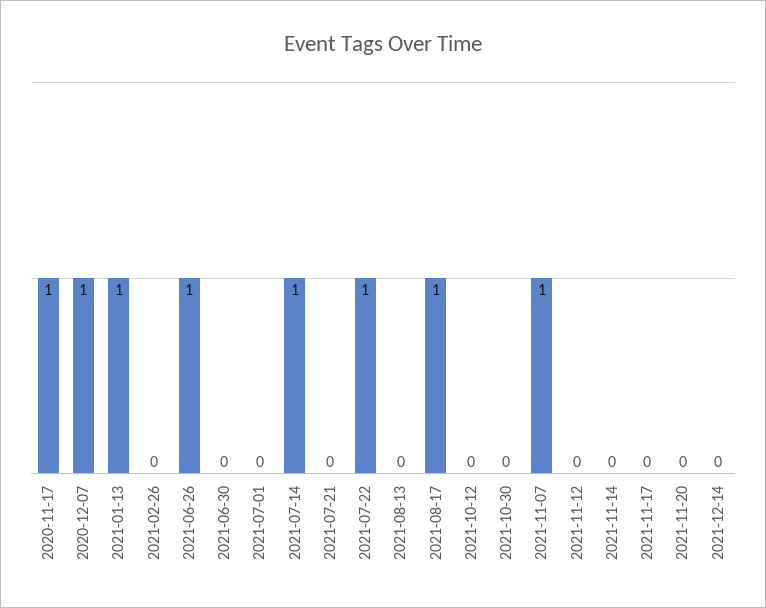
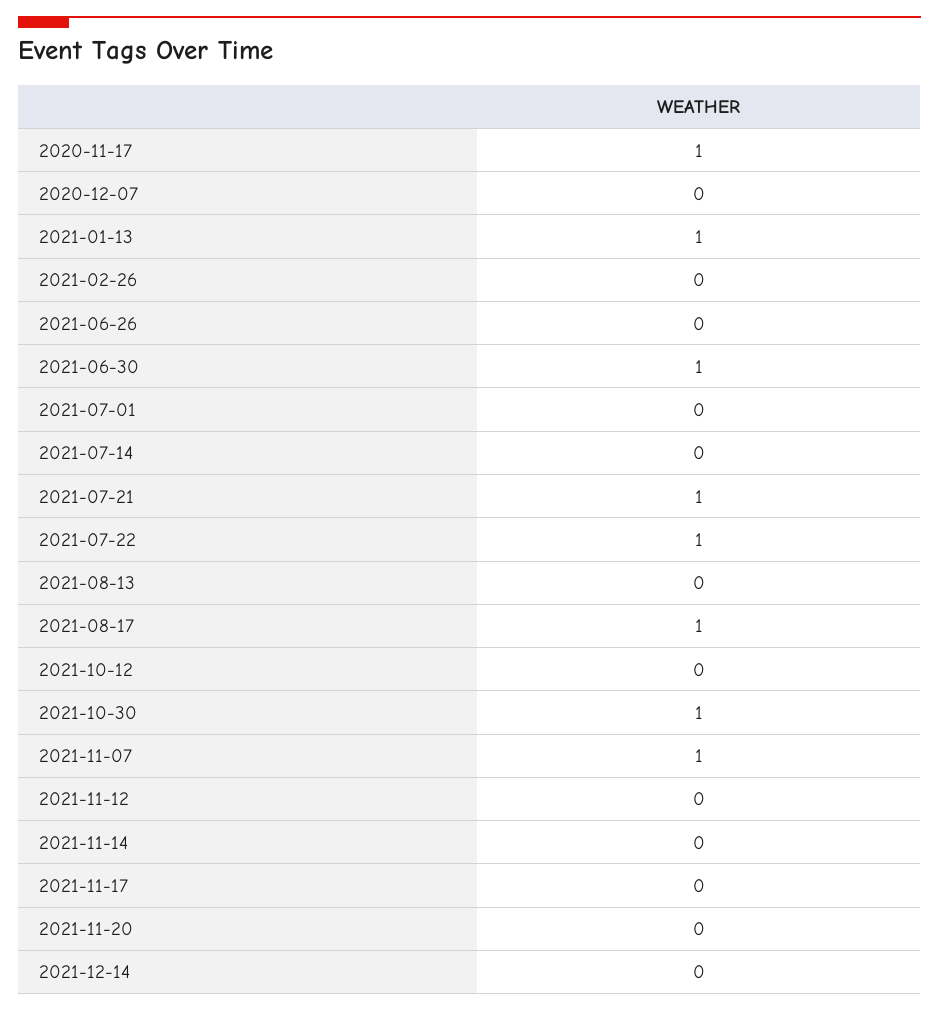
  {
    "2020-11-17": 1,
-   "2020-12-07": 1,
+   "2020-12-07": 0,
    "2021-01-13": 1,
    "2021-02-26": 0,
-   "2021-06-26": 1,
+   "2021-06-26": 0,
-   "2021-06-30": 0,
+   "2021-06-30": 1,
    "2021-07-01": 0,
-   "2021-07-14": 1,
+   "2021-07-14": 0,
-   "2021-07-21": 0,
+   "2021-07-21": 1,
    "2021-07-22": 1,
    "2021-08-13": 0,
    "2021-08-17": 1,
    "2021-10-12": 0,
-   "2021-10-30": 0,
+   "2021-10-30": 1,
    "2021-11-07": 1,
    "2021-11-12": 0,
    "2021-11-14": 0,
    "2021-11-17": 0,
    "2021-11-20": 0,
    "2021-12-14": 0
  }

